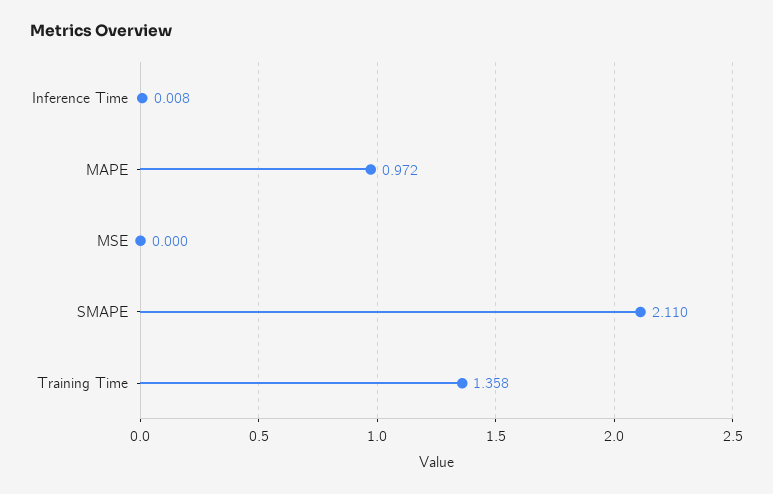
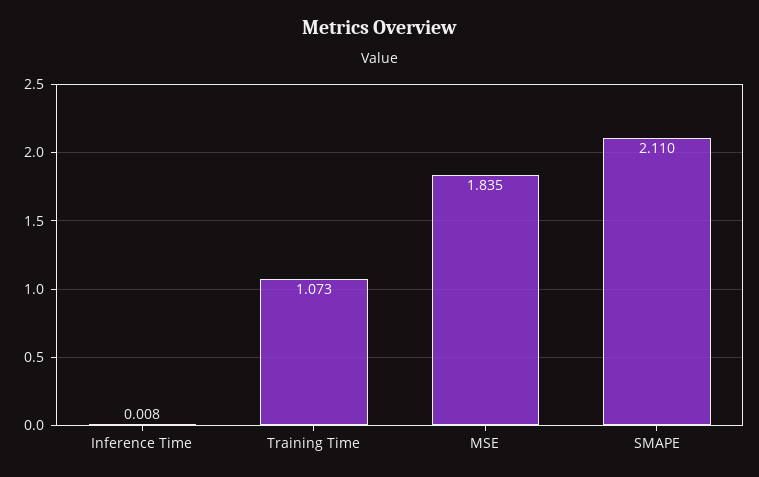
  {
    "Inference Time": 0.008,
-   "MAPE": 0.972,
-   "MSE": 0,
+   "MSE": 1.835,
    "SMAPE": 2.11,
-   "Training Time": 1.358
+   "Training Time": 1.073
  }

